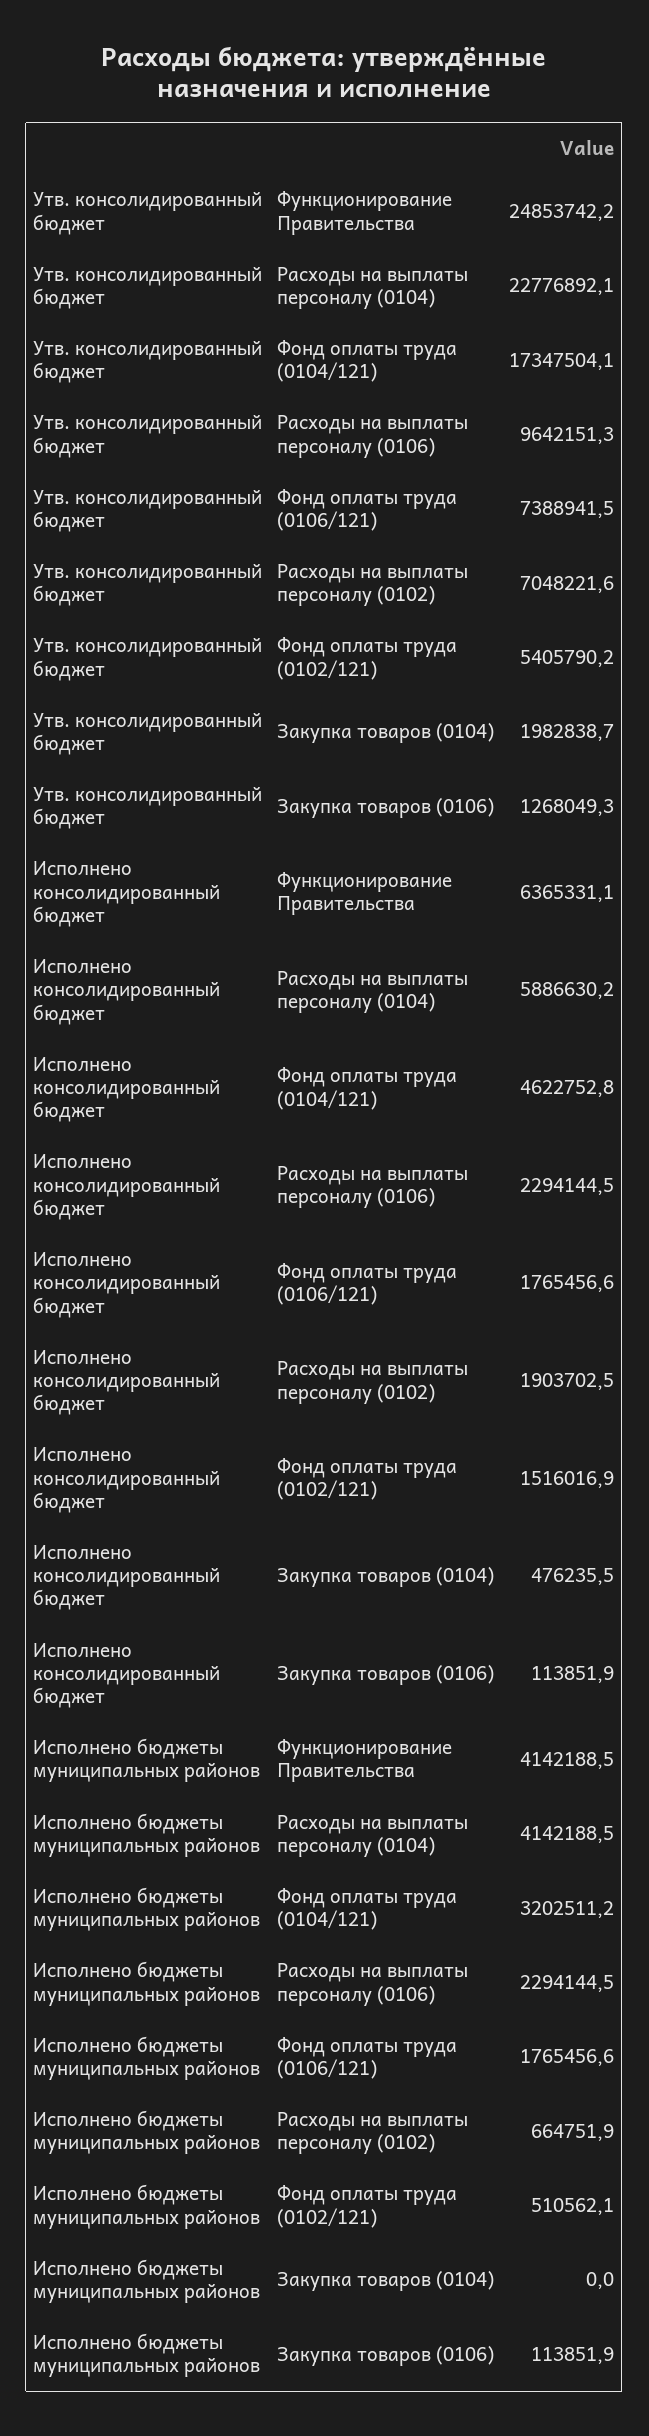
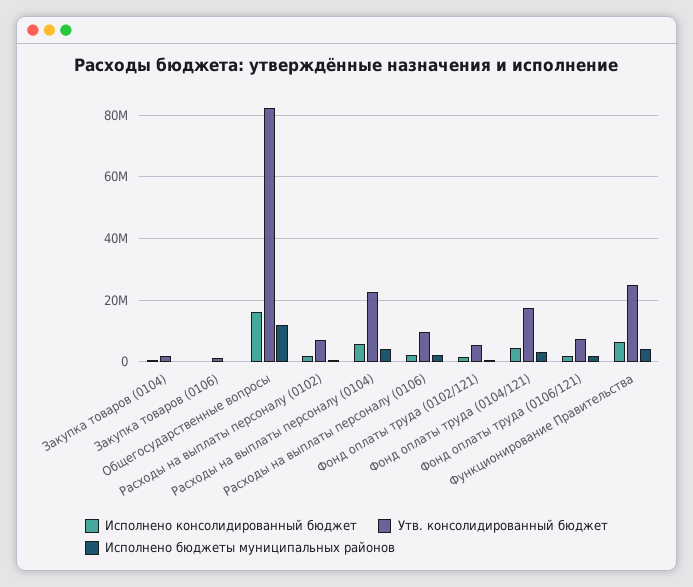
  {
    "Утв. консолидированный бюджет": {
      "Функционирование Правительства": 24853742.2,
      "Расходы на выплаты персоналу (0104)": 22776892.1,
      "Фонд оплаты труда (0104/121)": 17347504.1,
      "Расходы на выплаты персоналу (0106)": 9642151.3,
      "Фонд оплаты труда (0106/121)": 7388941.5,
      "Расходы на выплаты персоналу (0102)": 7048221.6,
      "Фонд оплаты труда (0102/121)": 5405790.2,
      "Закупка товаров (0104)": 1982838.7,
-     "Закупка товаров (0106)": 1268049.3
+     "Закупка товаров (0106)": 1268049.3,
+     "Общегосударственные вопросы": 82000000
    },
    "Исполнено консолидированный бюджет": {
      "Функционирование Правительства": 6365331.1,
      "Расходы на выплаты персоналу (0104)": 5886630.2,
      "Фонд оплаты труда (0104/121)": 4622752.8,
      "Расходы на выплаты персоналу (0106)": 2294144.5,
      "Фонд оплаты труда (0106/121)": 1765456.6,
      "Расходы на выплаты персоналу (0102)": 1903702.5,
      "Фонд оплаты труда (0102/121)": 1516016.9,
      "Закупка товаров (0104)": 476235.5,
-     "Закупка товаров (0106)": 113851.9
+     "Закупка товаров (0106)": 113851.9,
+     "Общегосударственные вопросы": 16000000
    },
    "Исполнено бюджеты муниципальных районов": {
      "Функционирование Правительства": 4142188.5,
      "Расходы на выплаты персоналу (0104)": 4142188.5,
      "Фонд оплаты труда (0104/121)": 3202511.2,
      "Расходы на выплаты персоналу (0106)": 2294144.5,
      "Фонд оплаты труда (0106/121)": 1765456.6,
      "Расходы на выплаты персоналу (0102)": 664751.9,
      "Фонд оплаты труда (0102/121)": 510562.1,
      "Закупка товаров (0104)": 0,
-     "Закупка товаров (0106)": 113851.9
+     "Закупка товаров (0106)": 113851.9,
+     "Общегосударственные вопросы": 12000000
    }
  }

